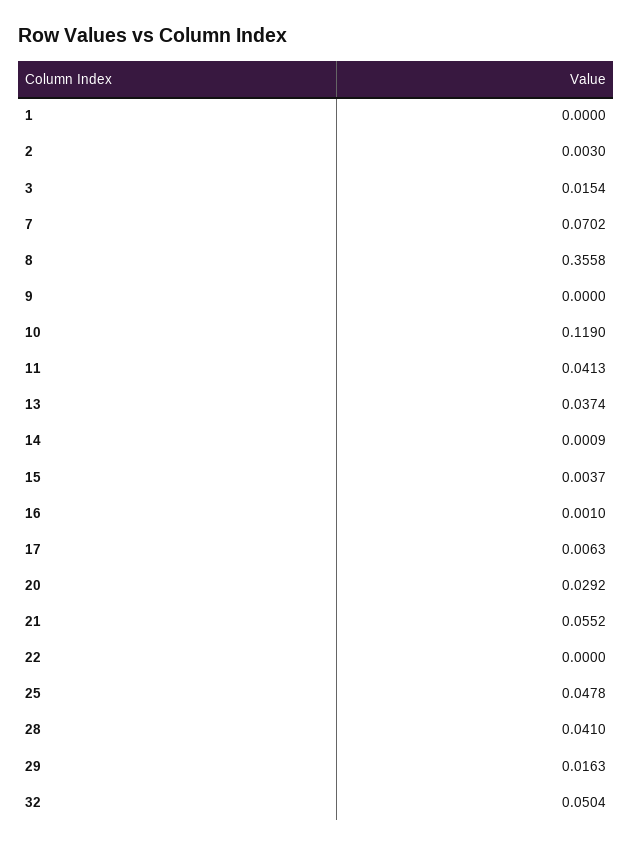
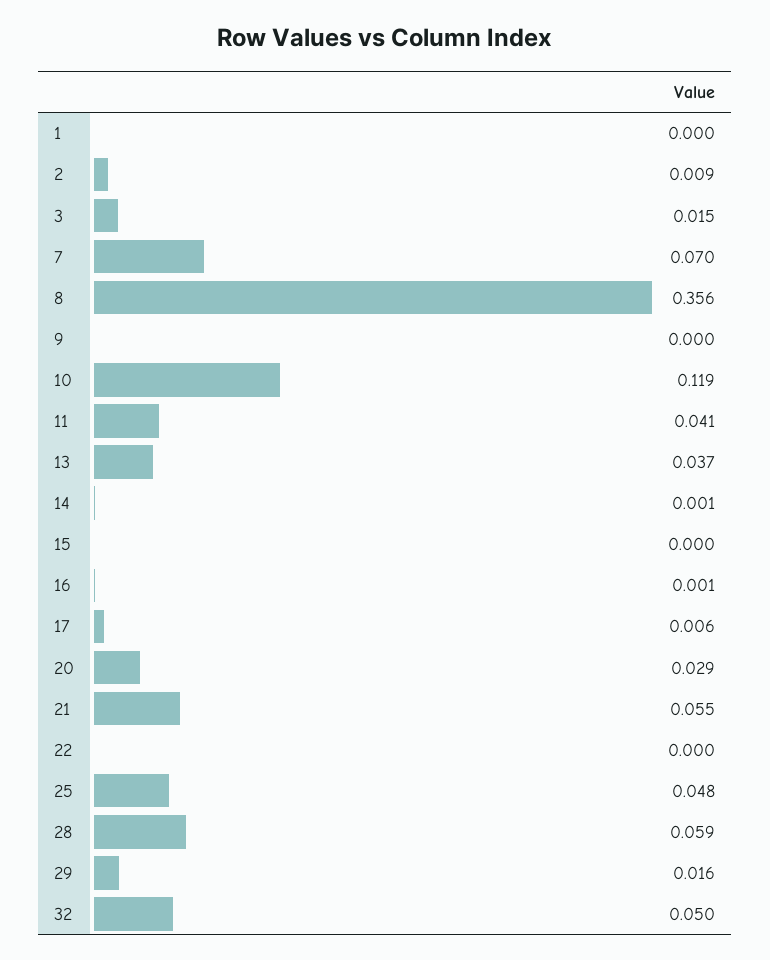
  {
    "1": 0,
-   "2": 0.003,
+   "2": 0.009,
    "3": 0.0154,
    "7": 0.0702,
    "8": 0.3558,
    "9": 0,
    "10": 0.119,
    "11": 0.0413,
    "13": 0.0374,
    "14": 0.0009,
-   "15": 0.0037,
+   "15": 0,
    "16": 0.001,
    "17": 0.0063,
    "20": 0.0292,
    "21": 0.0552,
    "22": 0,
    "25": 0.0478,
-   "28": 0.041,
+   "28": 0.059,
    "29": 0.0163,
    "32": 0.0504
  }

